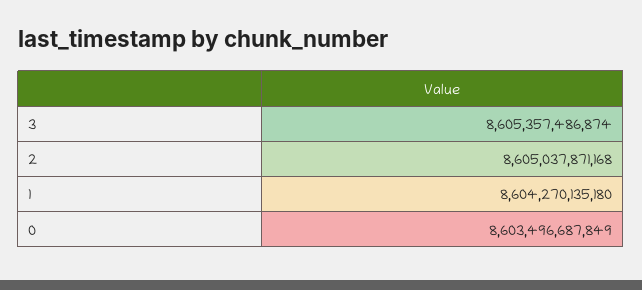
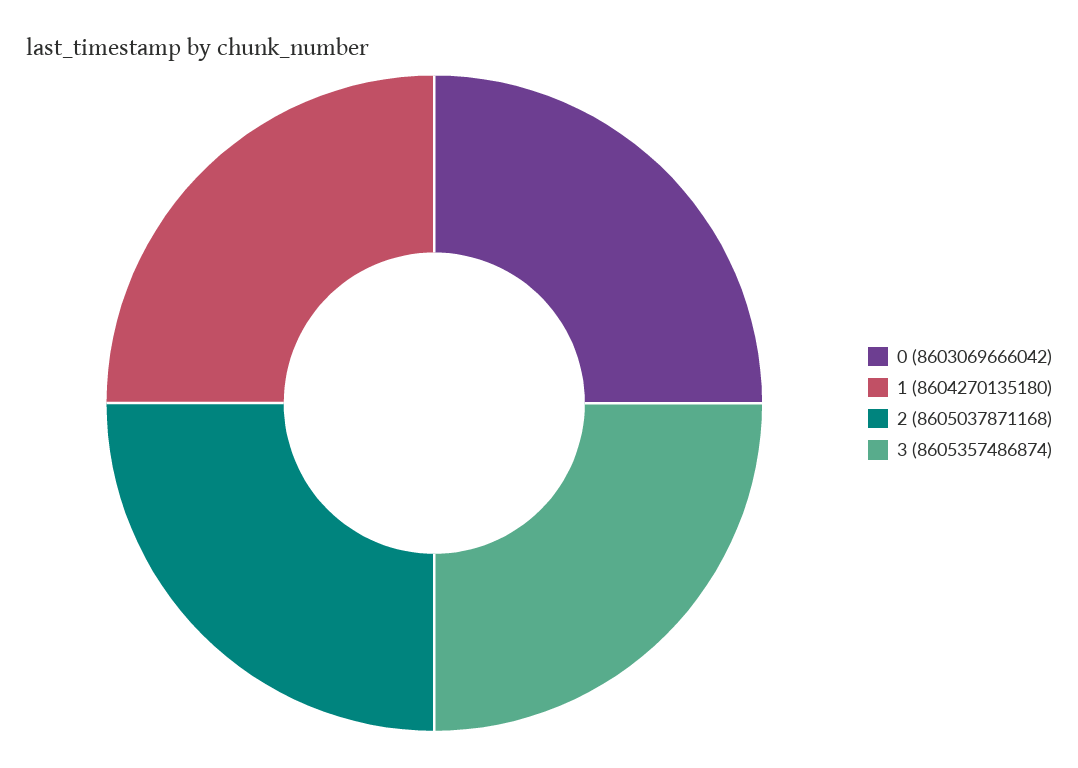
  {
    "3": 8605357486874,
    "2": 8605037871168,
    "1": 8604270135180,
-   "0": 8603496687849
+   "0": 8603069666042
  }

